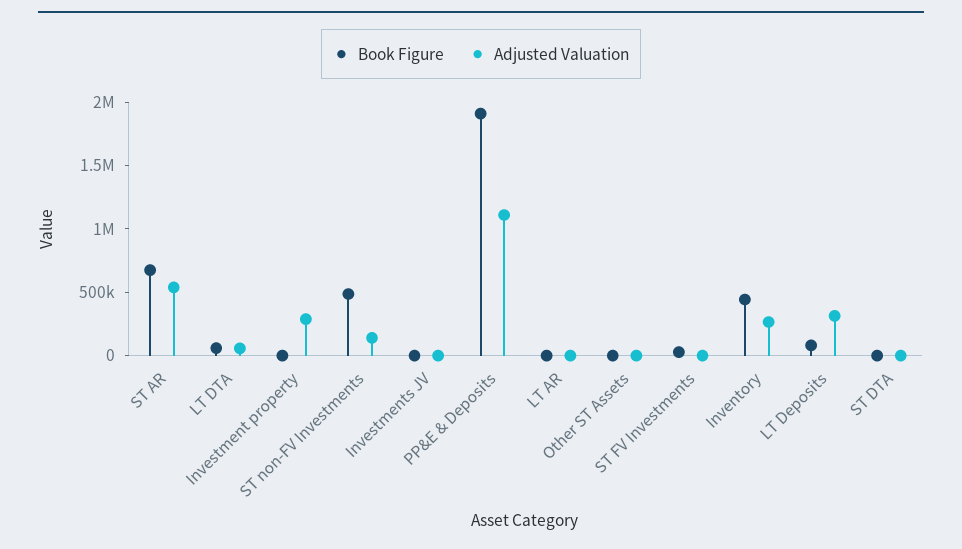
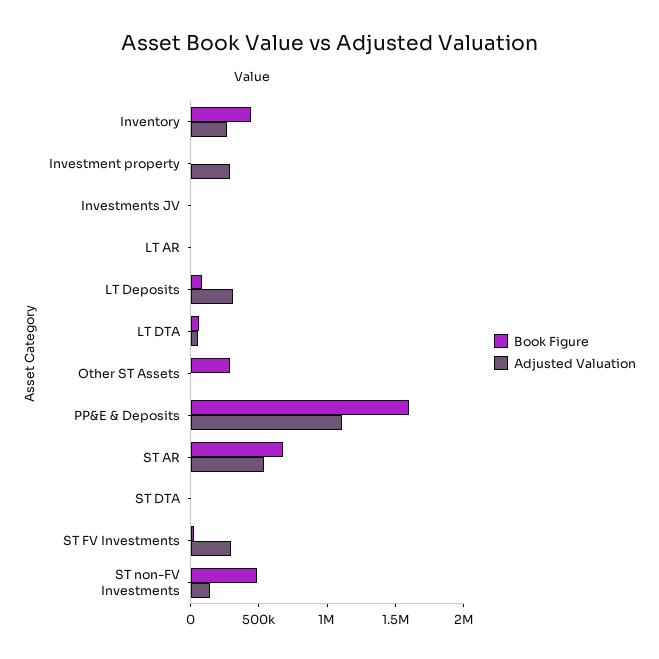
  {
    "Book Figure": {
      "ST AR": 700000,
      "LT DTA": 100000,
      "Investment property": 0,
      "ST non-FV Investments": 500000,
      "Investments JV": 0,
-     "PP&E & Deposits": 1900000,
+     "PP&E & Deposits": 1600000,
      "LT AR": 0,
-     "Other ST Assets": 0,
+     "Other ST Assets": 300000,
      "ST FV Investments": 0,
      "Inventory": 400000,
      "LT Deposits": 100000,
      "ST DTA": 0
    },
    "Adjusted Valuation": {
      "ST AR": 500000,
      "LT DTA": 100000,
      "Investment property": 300000,
      "ST non-FV Investments": 100000,
      "Investments JV": 0,
      "PP&E & Deposits": 1100000,
      "LT AR": 0,
      "Other ST Assets": 0,
-     "ST FV Investments": 0,
+     "ST FV Investments": 300000,
      "Inventory": 300000,
      "LT Deposits": 300000,
      "ST DTA": 0
    }
  }

